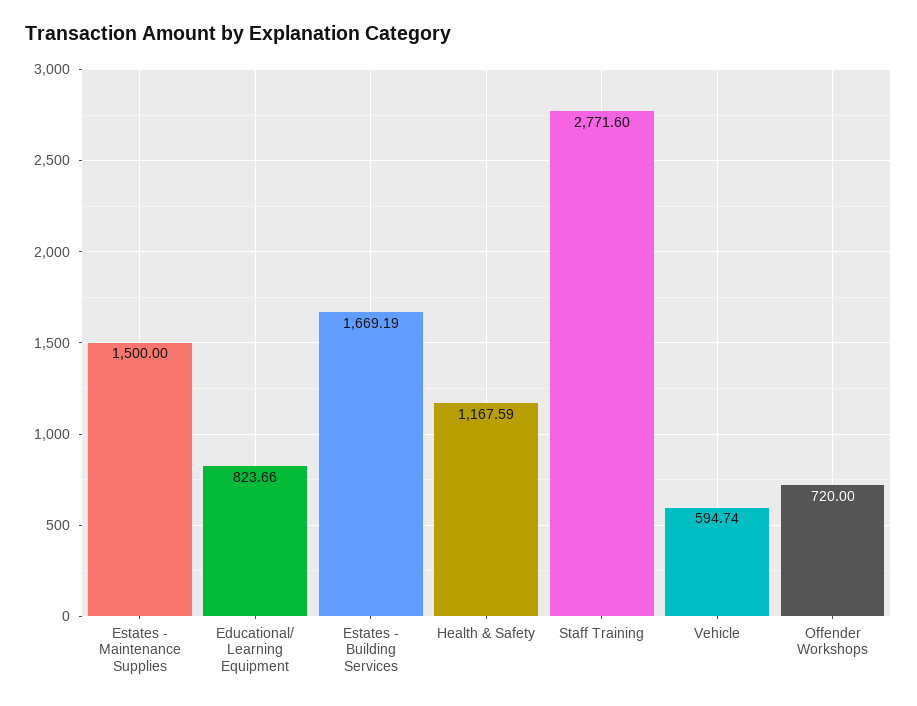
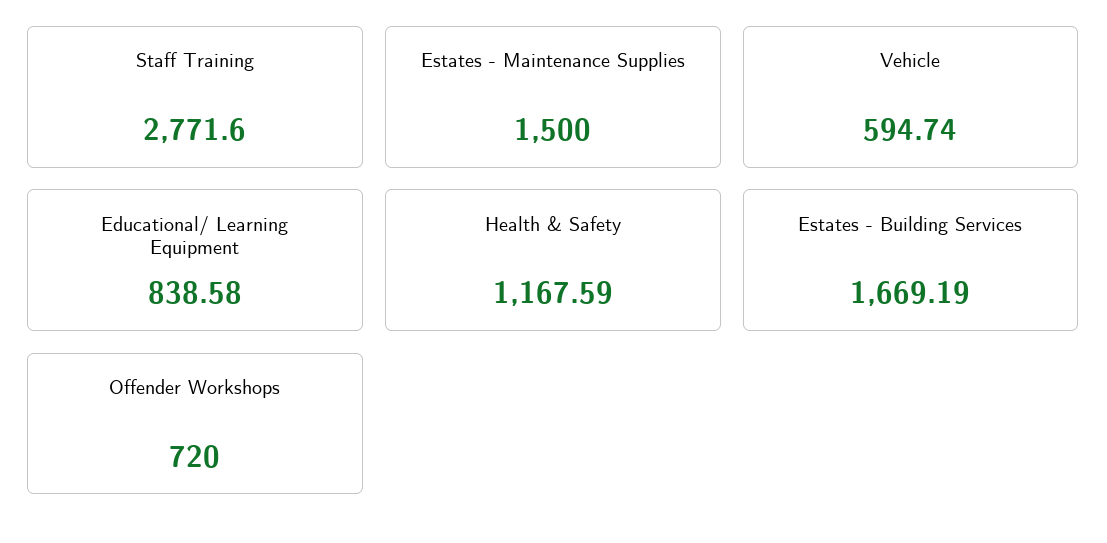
  {
    "Estates - Maintenance Supplies": 1500,
-   "Educational/ Learning Equipment": 823.66,
+   "Educational/ Learning Equipment": 838.58,
    "Estates - Building Services": 1669.19,
    "Health & Safety": 1167.59,
    "Staff Training": 2771.6,
    "Vehicle": 594.74,
    "Offender Workshops": 720
  }

